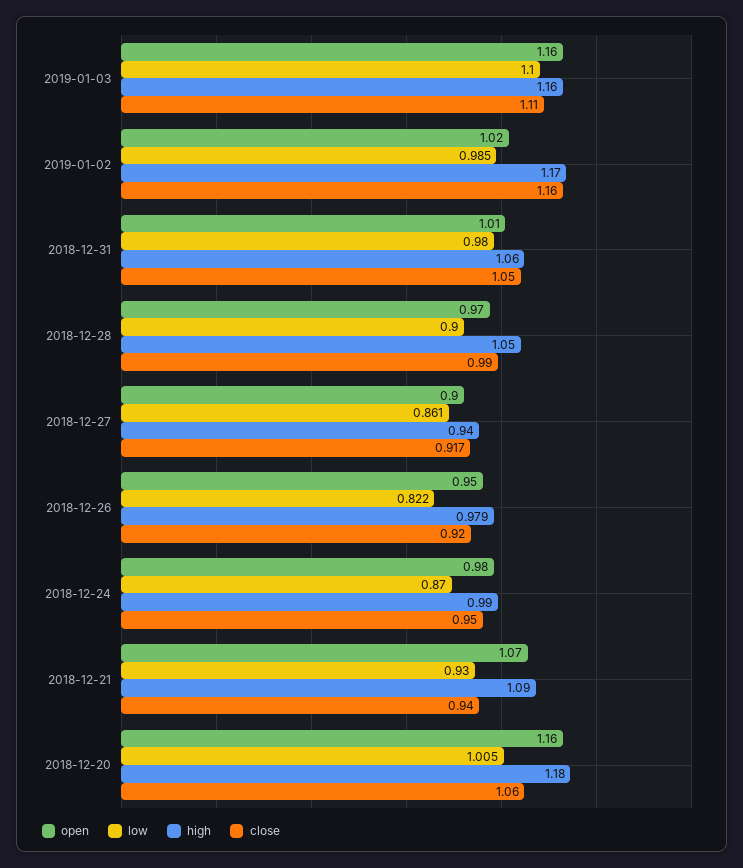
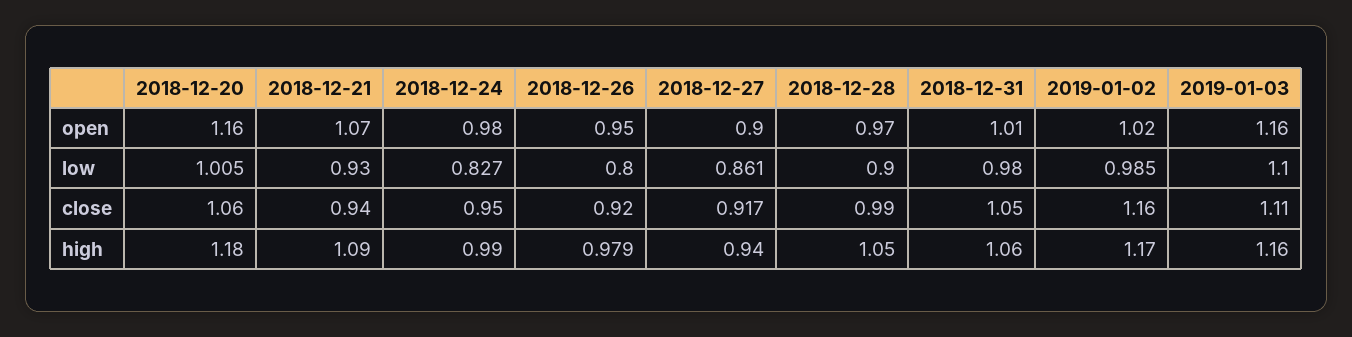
  {
    "open": {
      "2019-01-03": 1.16,
      "2019-01-02": 1.02,
      "2018-12-31": 1.01,
      "2018-12-28": 0.97,
      "2018-12-27": 0.9,
      "2018-12-26": 0.95,
      "2018-12-24": 0.98,
      "2018-12-21": 1.07,
      "2018-12-20": 1.16
    },
    "low": {
      "2019-01-03": 1.1,
      "2019-01-02": 0.985,
      "2018-12-31": 0.98,
      "2018-12-28": 0.9,
      "2018-12-27": 0.861,
-     "2018-12-26": 0.822,
+     "2018-12-26": 0.8,
-     "2018-12-24": 0.87,
+     "2018-12-24": 0.827,
      "2018-12-21": 0.93,
      "2018-12-20": 1.005
    },
    "high": {
      "2019-01-03": 1.16,
      "2019-01-02": 1.17,
      "2018-12-31": 1.06,
      "2018-12-28": 1.05,
      "2018-12-27": 0.94,
      "2018-12-26": 0.979,
      "2018-12-24": 0.99,
      "2018-12-21": 1.09,
      "2018-12-20": 1.18
    },
    "close": {
      "2019-01-03": 1.11,
      "2019-01-02": 1.16,
      "2018-12-31": 1.05,
      "2018-12-28": 0.99,
      "2018-12-27": 0.917,
      "2018-12-26": 0.92,
      "2018-12-24": 0.95,
      "2018-12-21": 0.94,
      "2018-12-20": 1.06
    }
  }

